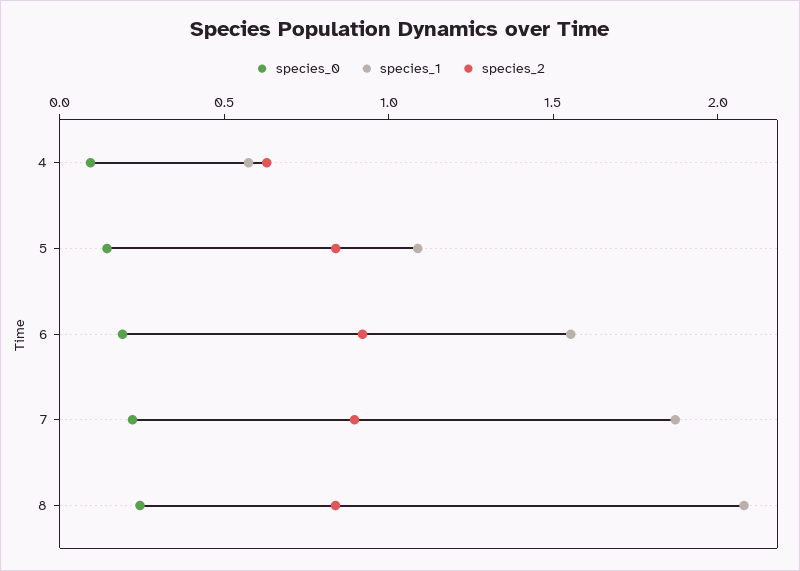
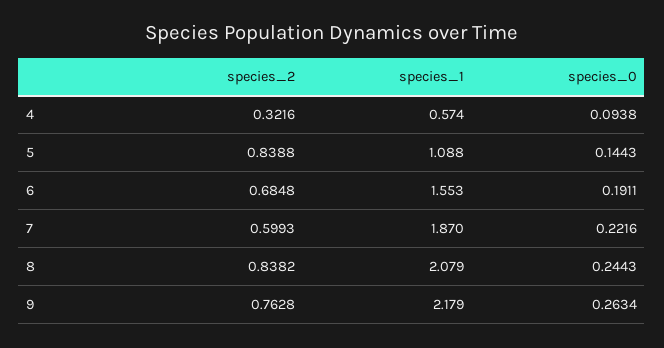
  {
    "species_0": {
      "4": 0.0938,
      "5": 0.1443,
      "6": 0.1911,
      "7": 0.2216,
-     "8": 0.2443
+     "8": 0.2443,
+     "9": 0.2634
    },
    "species_1": {
      "4": 0.574,
      "5": 1.088,
      "6": 1.553,
      "7": 1.87,
-     "8": 2.079
+     "8": 2.079,
+     "9": 2.179
    },
    "species_2": {
-     "4": 0.6,
+     "4": 0.3216,
      "5": 0.8388,
-     "6": 0.9,
+     "6": 0.6848,
-     "7": 0.9,
+     "7": 0.5993,
-     "8": 0.8382
+     "8": 0.8382,
+     "9": 0.7628
    }
  }

